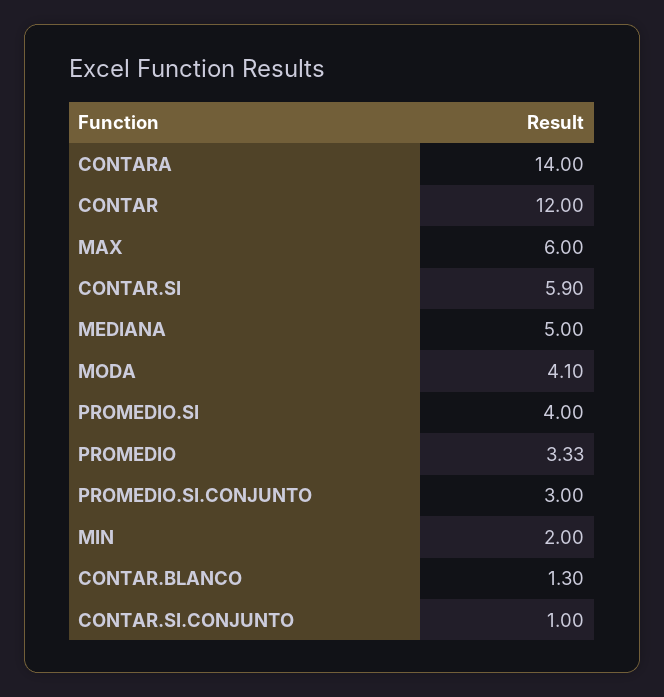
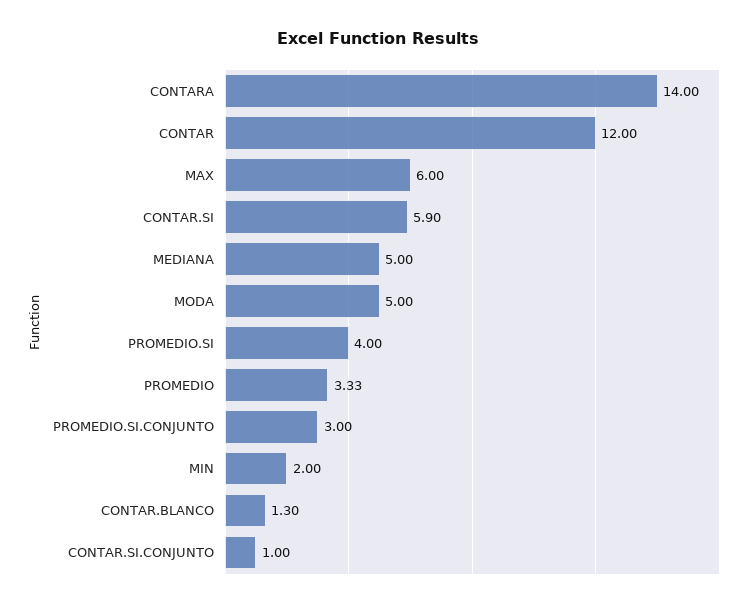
  {
    "CONTARA": 14,
    "CONTAR": 12,
    "MAX": 6,
    "CONTAR.SI": 5.9,
    "MEDIANA": 5,
-   "MODA": 4.1,
+   "MODA": 5,
    "PROMEDIO.SI": 4,
    "PROMEDIO": 3.33,
    "PROMEDIO.SI.CONJUNTO": 3,
    "MIN": 2,
    "CONTAR.BLANCO": 1.3,
    "CONTAR.SI.CONJUNTO": 1
  }

